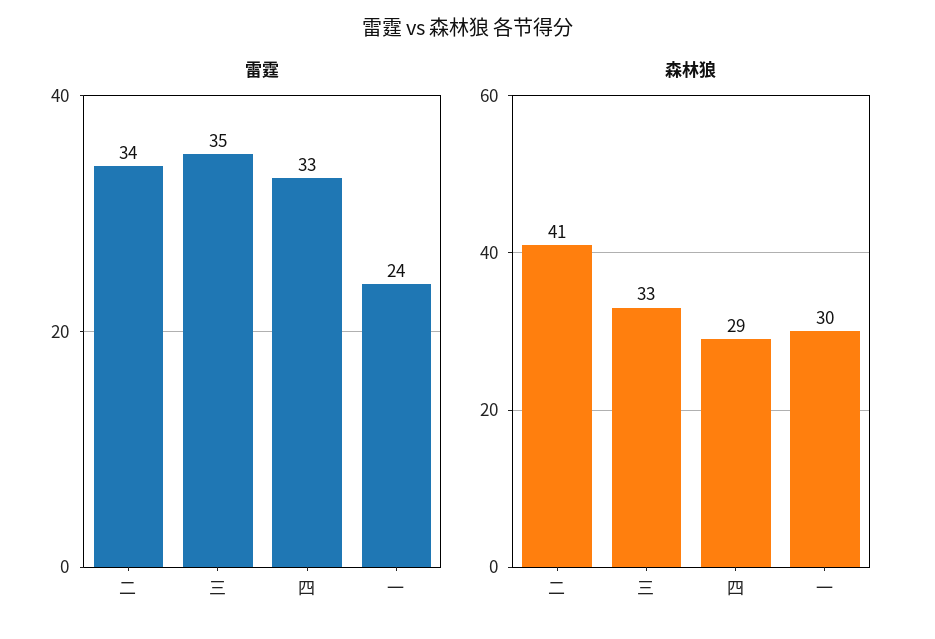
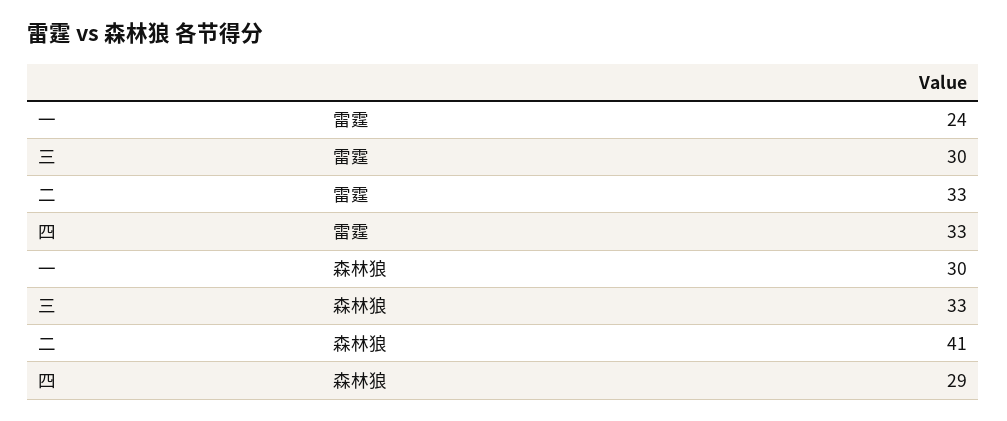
  {
    "雷霆": {
-     "二": 34,
+     "二": 33,
-     "三": 35,
+     "三": 30,
      "四": 33,
      "一": 24
    },
    "森林狼": {
      "二": 41,
      "三": 33,
      "四": 29,
      "一": 30
    }
  }

